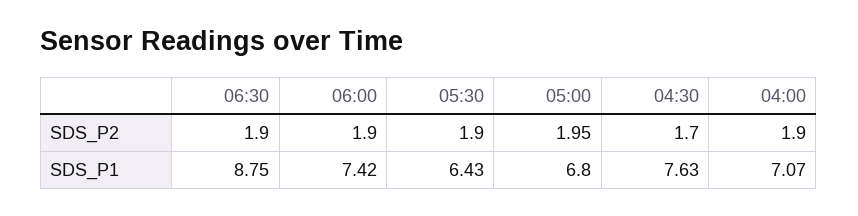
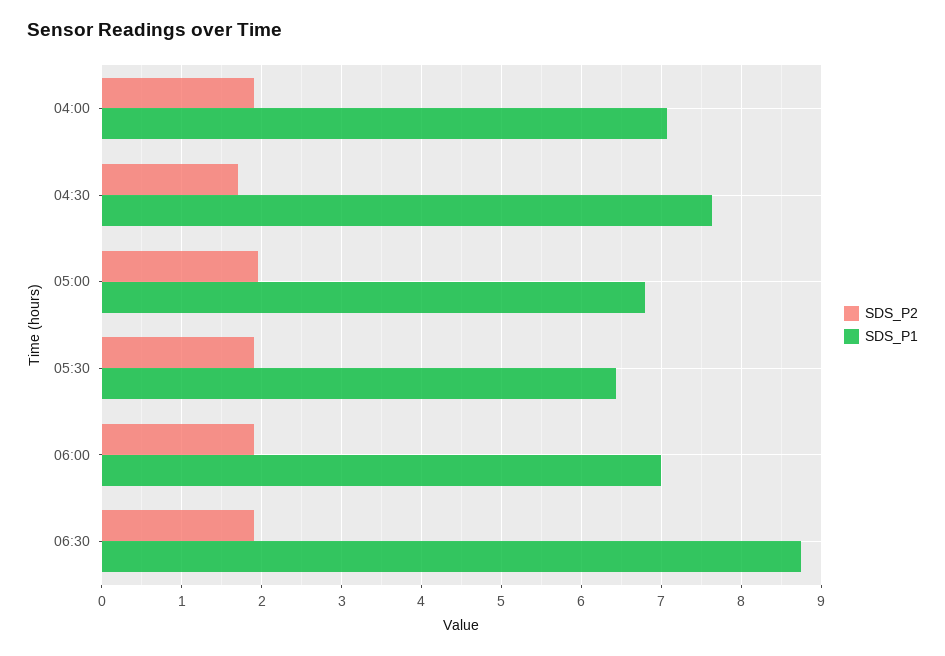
  {
    "SDS_P2": {
      "06:30": 1.9,
      "06:00": 1.9,
      "05:30": 1.9,
      "05:00": 1.95,
      "04:30": 1.7,
      "04:00": 1.9
    },
    "SDS_P1": {
      "06:30": 8.75,
-     "06:00": 7.42,
+     "06:00": 7,
      "05:30": 6.43,
      "05:00": 6.8,
      "04:30": 7.63,
      "04:00": 7.07
    }
  }

